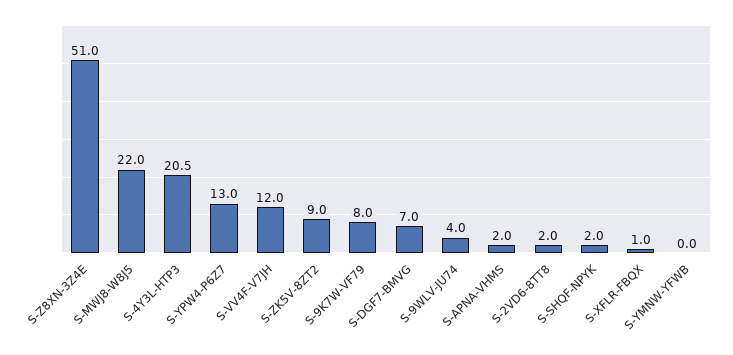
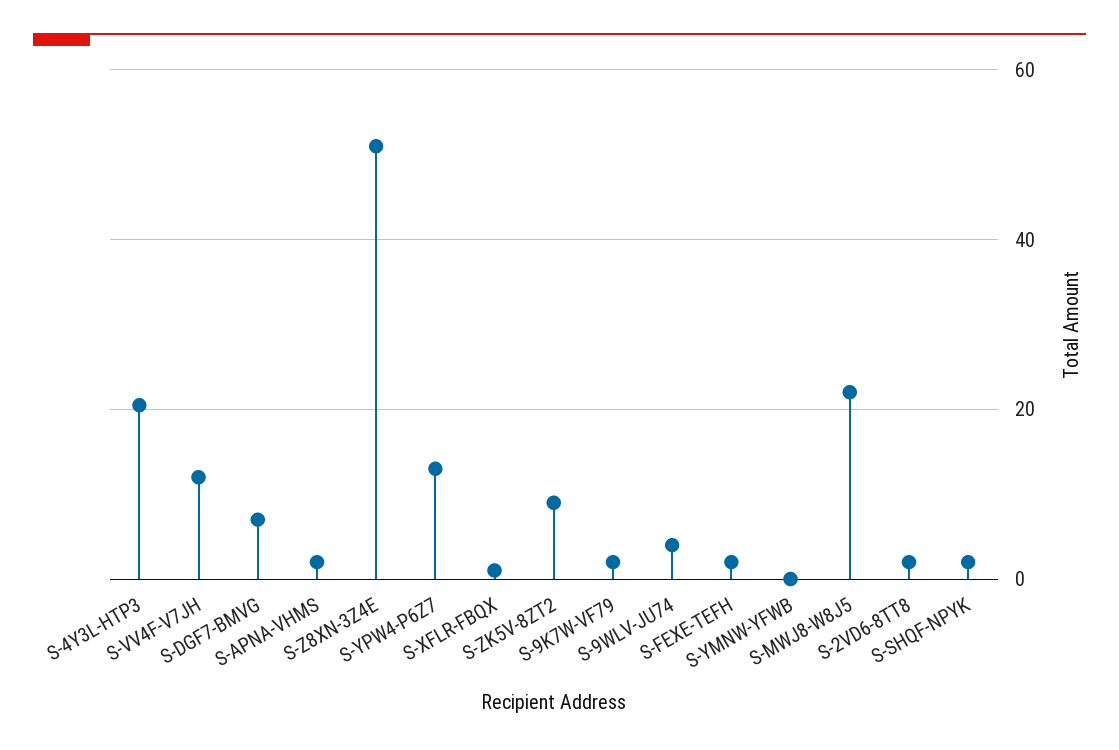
  {
    "S-Z8XN-3Z4E": 51,
    "S-MWJ8-W8J5": 22,
    "S-4Y3L-HTP3": 20.5,
    "S-YPW4-P6Z7": 13,
    "S-VV4F-V7JH": 12,
    "S-ZK5V-8ZT2": 9,
-   "S-9K7W-VF79": 8,
+   "S-9K7W-VF79": 2,
    "S-DGF7-BMVG": 7,
    "S-9WLV-JU74": 4,
    "S-APNA-VHMS": 2,
    "S-2VD6-8TT8": 2,
    "S-SHQF-NPYK": 2,
    "S-XFLR-FBQX": 1,
-   "S-YMNW-YFWB": 0
+   "S-YMNW-YFWB": 0,
+   "S-FEXE-TEFH": 2
  }

